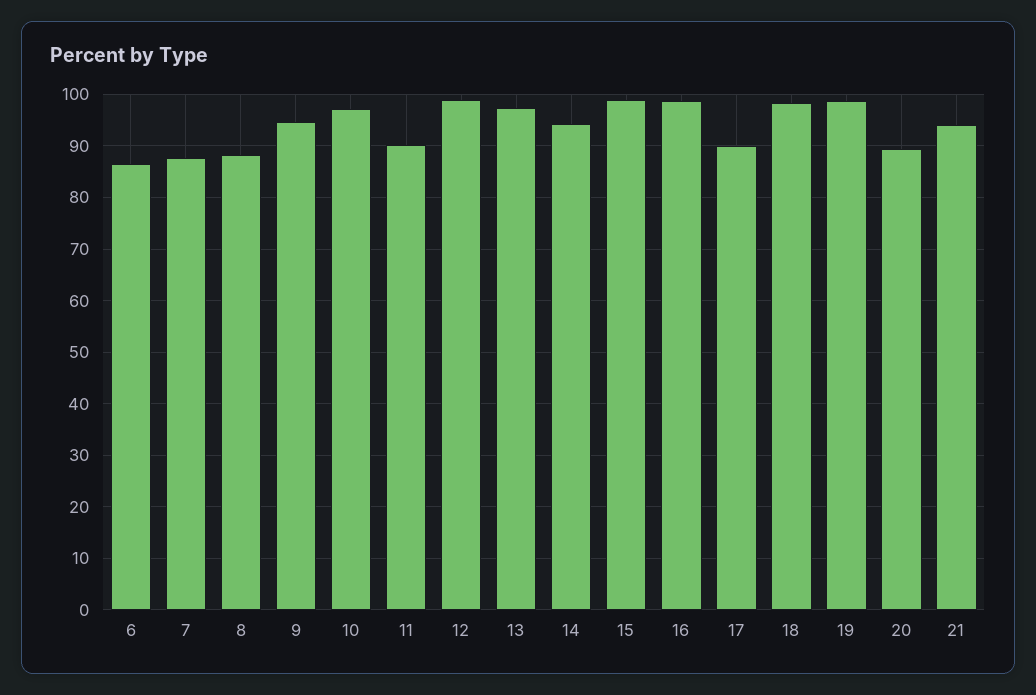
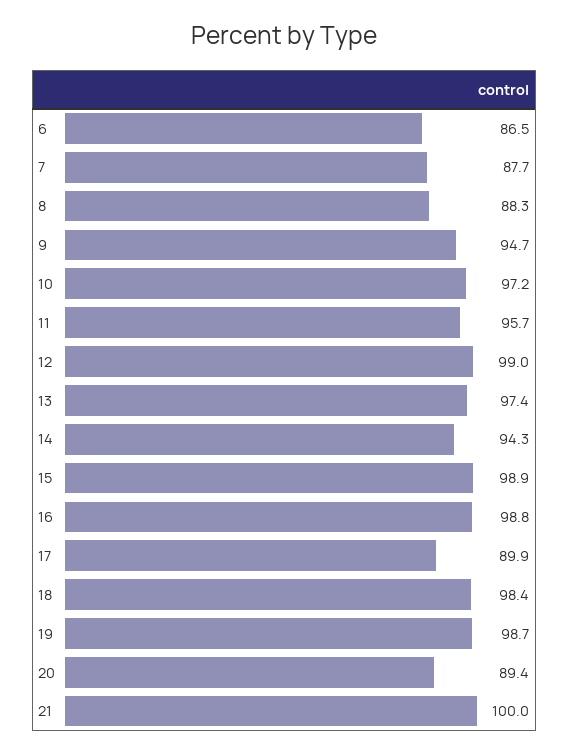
  {
    "6": 86.5,
    "7": 87.7,
    "8": 88.3,
    "9": 94.7,
    "10": 97.2,
-   "11": 90,
+   "11": 95.7,
    "12": 99,
    "13": 97.4,
    "14": 94.3,
    "15": 98.9,
    "16": 98.8,
    "17": 89.9,
    "18": 98.4,
    "19": 98.7,
    "20": 89.4,
-   "21": 94
+   "21": 100
  }

